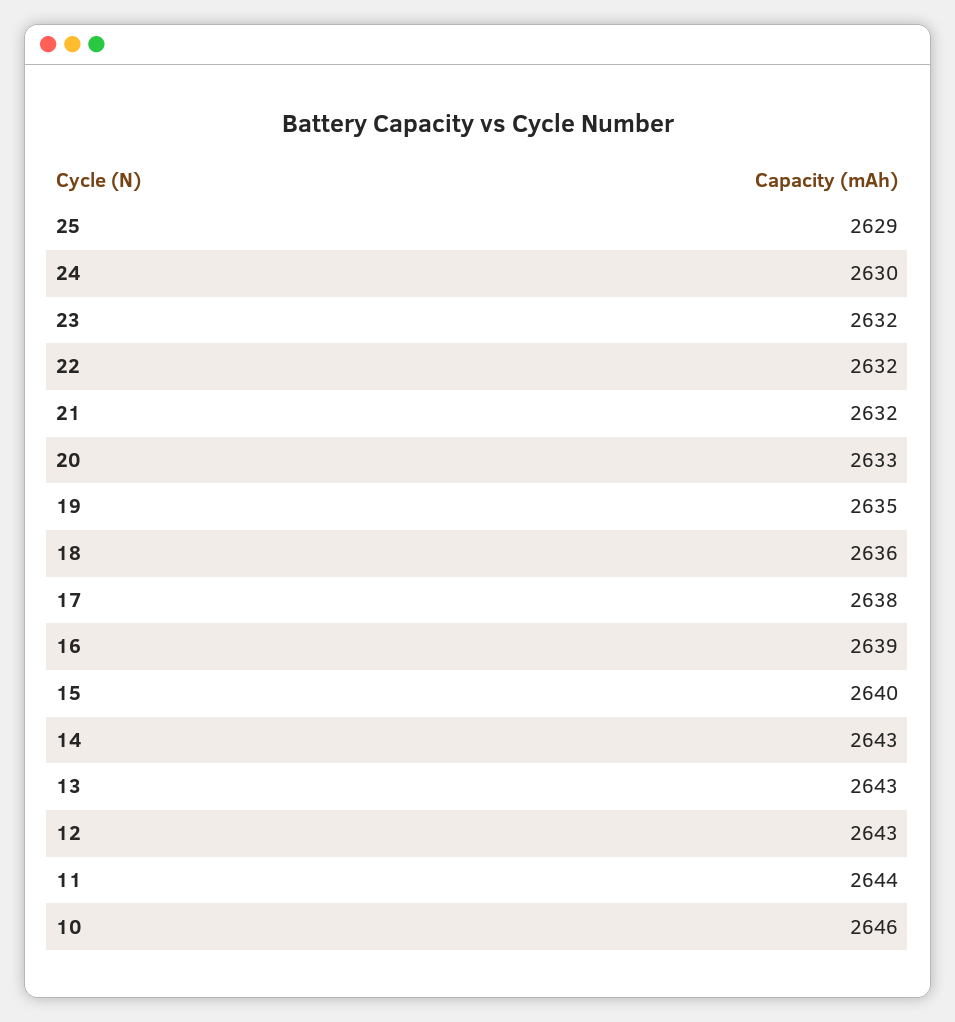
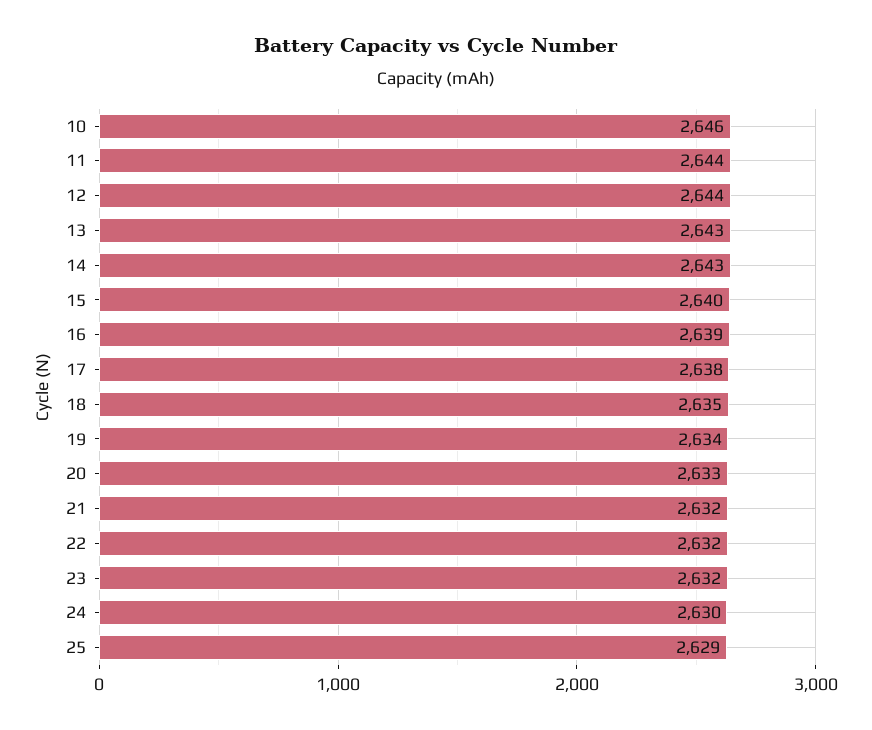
  {
    "25": 2629,
    "24": 2630,
    "23": 2632,
    "22": 2632,
    "21": 2632,
    "20": 2633,
-   "19": 2635,
+   "19": 2634,
-   "18": 2636,
+   "18": 2635,
    "17": 2638,
    "16": 2639,
    "15": 2640,
    "14": 2643,
    "13": 2643,
-   "12": 2643,
+   "12": 2644,
    "11": 2644,
    "10": 2646
  }

